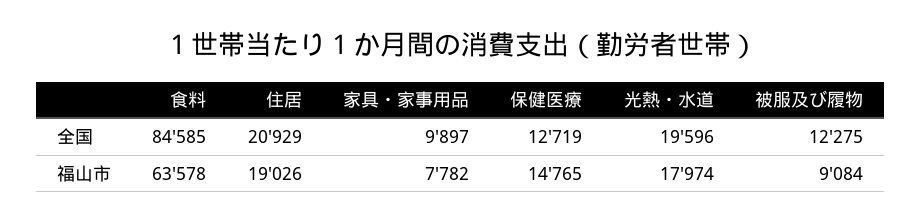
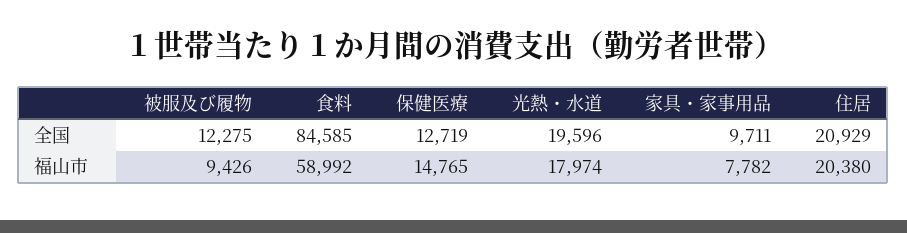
  {
    "食料": {
      "全国": 84585,
-     "福山市": 63578
+     "福山市": 58992
    },
    "住居": {
      "全国": 20929,
-     "福山市": 19026
+     "福山市": 20380
    },
    "家具・家事用品": {
-     "全国": 9897,
+     "全国": 9711,
      "福山市": 7782
    },
    "保健医療": {
      "全国": 12719,
      "福山市": 14765
    },
    "光熱・水道": {
      "全国": 19596,
      "福山市": 17974
    },
    "被服及び履物": {
      "全国": 12275,
-     "福山市": 9084
+     "福山市": 9426
    }
  }

